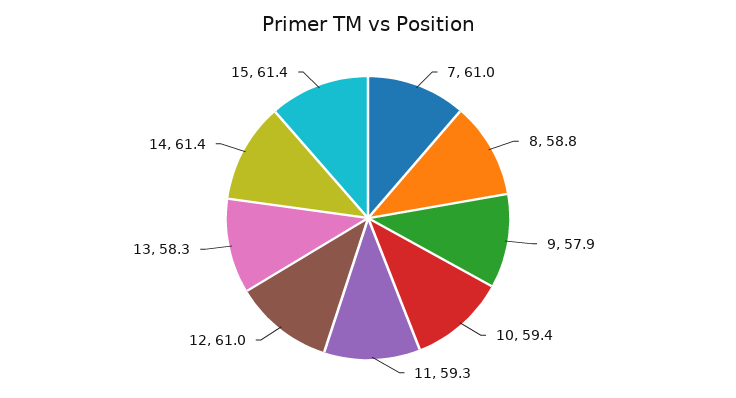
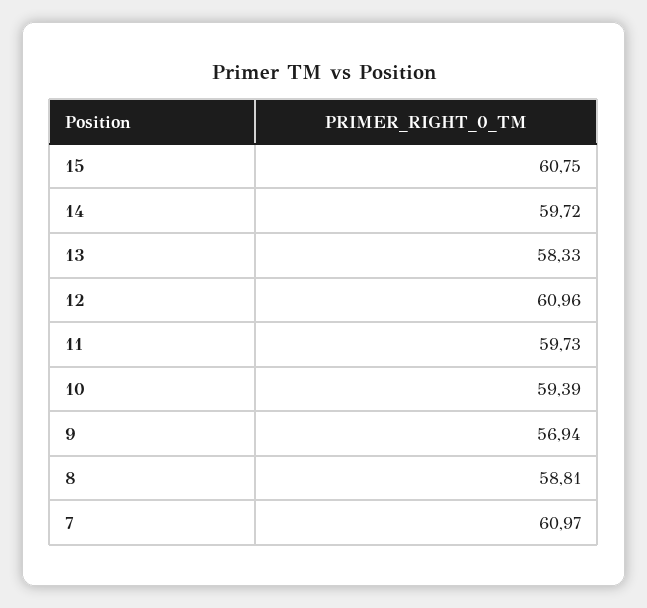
  {
    "7": 60.97,
    "8": 58.81,
-   "9": 57.9,
+   "9": 56.94,
    "10": 59.39,
-   "11": 59.3,
+   "11": 59.73,
    "12": 60.96,
    "13": 58.33,
-   "14": 61.4,
+   "14": 59.72,
-   "15": 61.4
+   "15": 60.75
  }

